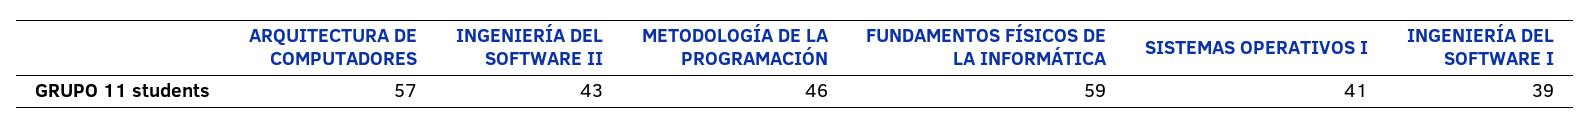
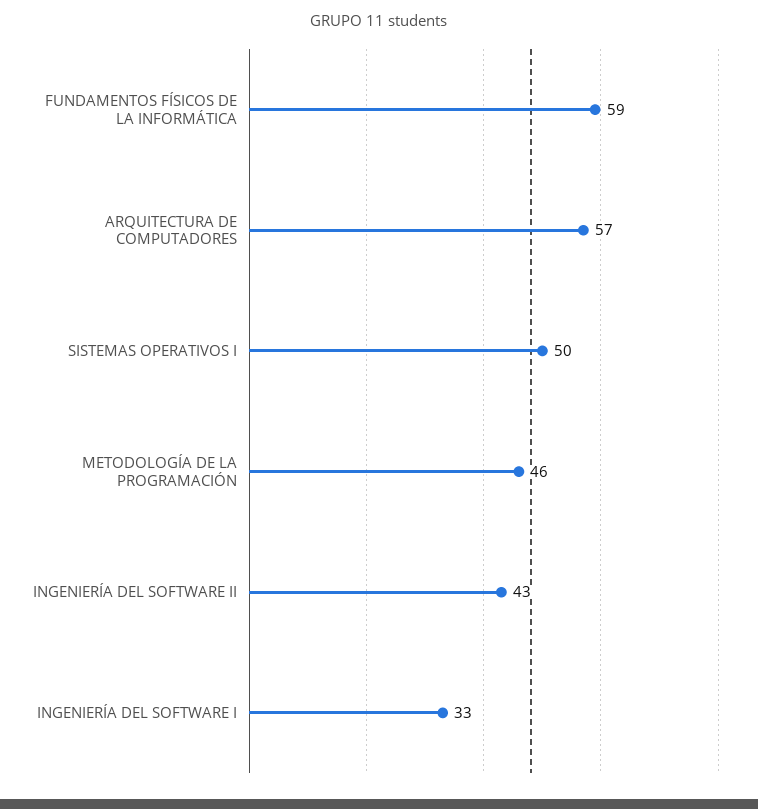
  {
    "ARQUITECTURA DE COMPUTADORES": 57,
    "INGENIERÍA DEL SOFTWARE II": 43,
    "METODOLOGÍA DE LA PROGRAMACIÓN": 46,
    "FUNDAMENTOS FÍSICOS DE LA INFORMÁTICA": 59,
-   "SISTEMAS OPERATIVOS I": 41,
+   "SISTEMAS OPERATIVOS I": 50,
-   "INGENIERÍA DEL SOFTWARE I": 39
+   "INGENIERÍA DEL SOFTWARE I": 33
  }

